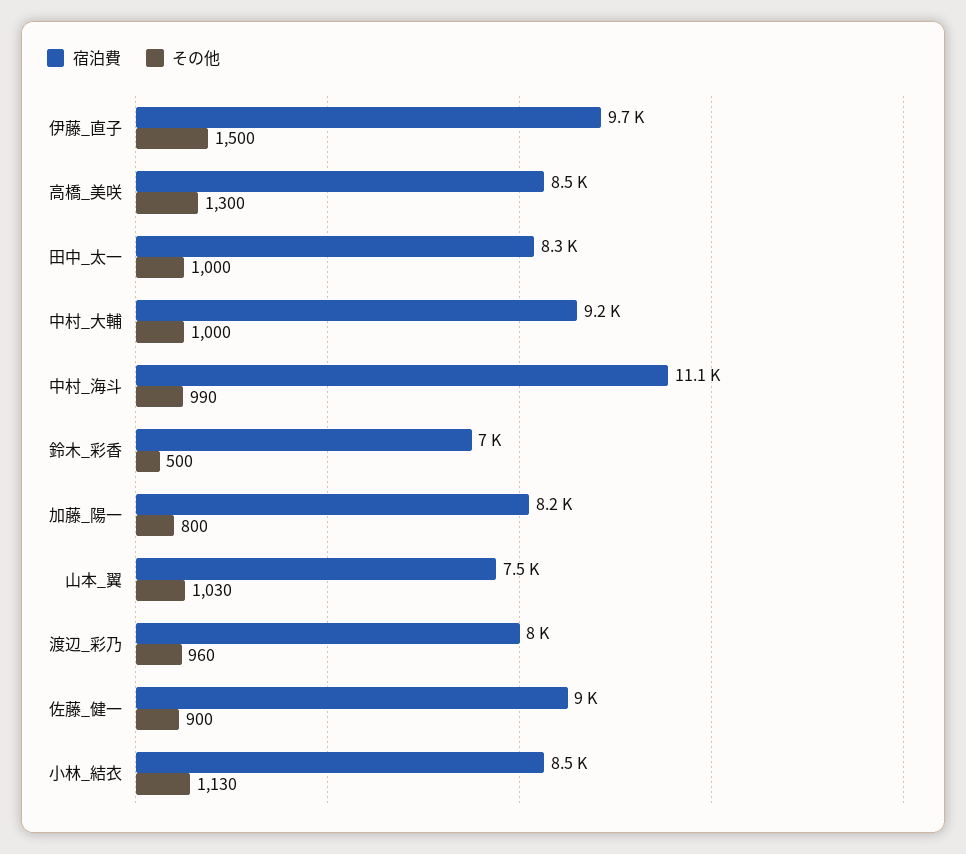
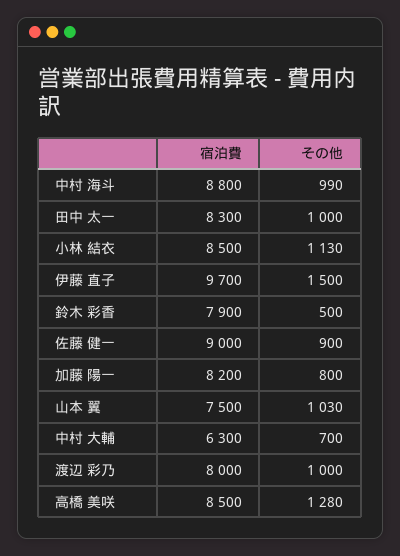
  {
    "宿泊費": {
      "伊藤_直子": 9700,
      "高橋_美咲": 8500,
      "田中_太一": 8300,
-     "中村_大輔": 9200,
+     "中村_大輔": 6300,
-     "中村_海斗": 11100,
+     "中村_海斗": 8800,
-     "鈴木_彩香": 7000,
+     "鈴木_彩香": 7900,
      "加藤_陽一": 8200,
      "山本_翼": 7500,
      "渡辺_彩乃": 8000,
      "佐藤_健一": 9000,
      "小林_結衣": 8500
    },
    "その他": {
      "伊藤_直子": 1500,
-     "高橋_美咲": 1300,
+     "高橋_美咲": 1280,
      "田中_太一": 1000,
-     "中村_大輔": 1000,
+     "中村_大輔": 700,
      "中村_海斗": 990,
      "鈴木_彩香": 500,
      "加藤_陽一": 800,
      "山本_翼": 1030,
-     "渡辺_彩乃": 960,
+     "渡辺_彩乃": 1000,
      "佐藤_健一": 900,
      "小林_結衣": 1130
    }
  }

